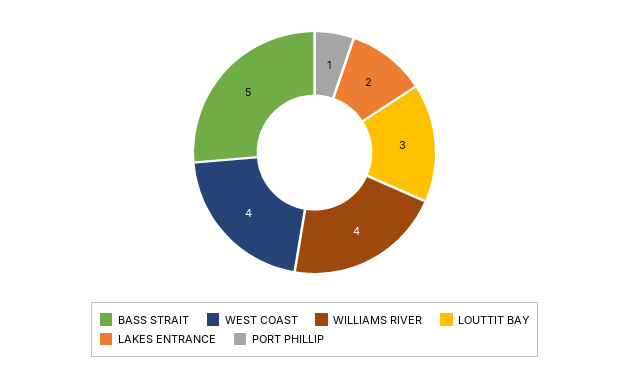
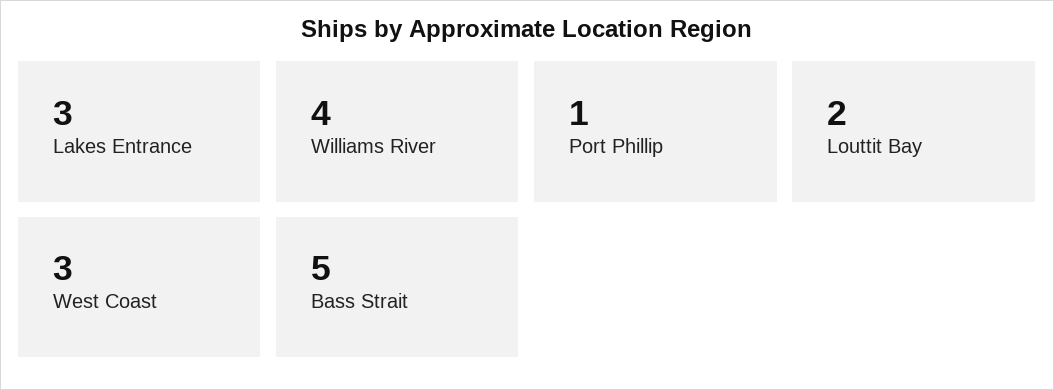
  {
    "BASS STRAIT": 5,
-   "WEST COAST": 4,
+   "WEST COAST": 3,
    "WILLIAMS RIVER": 4,
-   "LOUTTIT BAY": 3,
+   "LOUTTIT BAY": 2,
-   "LAKES ENTRANCE": 2,
+   "LAKES ENTRANCE": 3,
    "PORT PHILLIP": 1
  }

